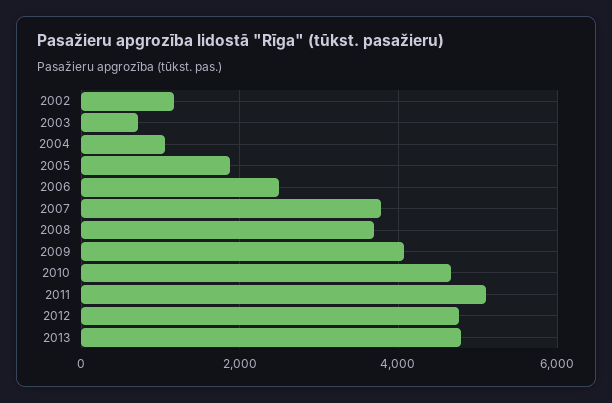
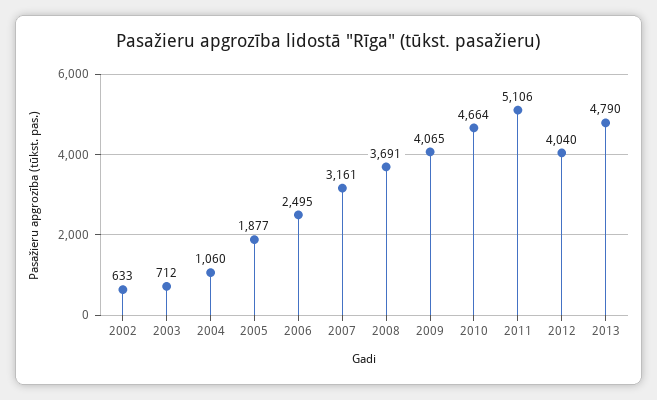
  {
-   "2002": 1200,
+   "2002": 633,
    "2003": 712,
    "2004": 1060,
    "2005": 1877,
    "2006": 2495,
-   "2007": 3800,
+   "2007": 3161,
    "2008": 3691,
    "2009": 4065,
    "2010": 4664,
    "2011": 5106,
-   "2012": 4800,
+   "2012": 4040,
    "2013": 4790
  }

